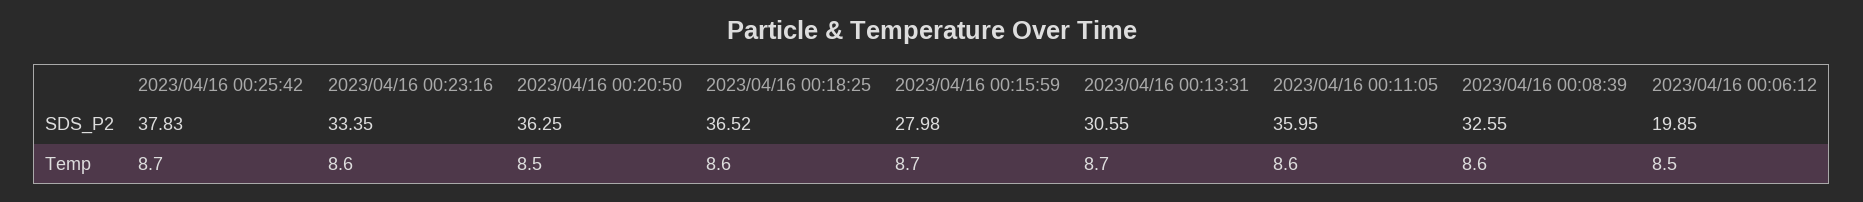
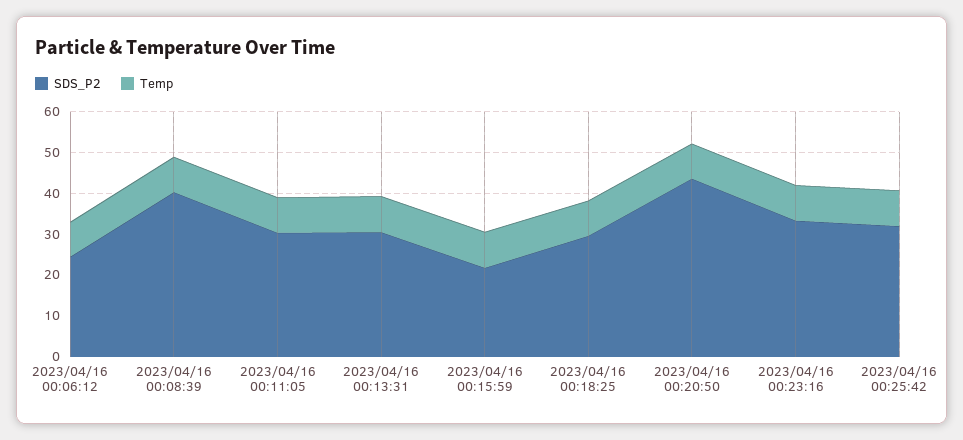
  {
    "SDS_P2": {
-     "2023/04/16 00:25:42": 37.83,
+     "2023/04/16 00:25:42": 32,
      "2023/04/16 00:23:16": 33.35,
-     "2023/04/16 00:20:50": 36.25,
+     "2023/04/16 00:20:50": 44,
-     "2023/04/16 00:18:25": 36.52,
+     "2023/04/16 00:18:25": 30,
-     "2023/04/16 00:15:59": 27.98,
+     "2023/04/16 00:15:59": 22,
      "2023/04/16 00:13:31": 30.55,
-     "2023/04/16 00:11:05": 35.95,
+     "2023/04/16 00:11:05": 30,
-     "2023/04/16 00:08:39": 32.55,
+     "2023/04/16 00:08:39": 40,
-     "2023/04/16 00:06:12": 19.85
+     "2023/04/16 00:06:12": 24
    },
    "Temp": {
      "2023/04/16 00:25:42": 8.7,
      "2023/04/16 00:23:16": 8.6,
      "2023/04/16 00:20:50": 8.5,
      "2023/04/16 00:18:25": 8.6,
      "2023/04/16 00:15:59": 8.7,
      "2023/04/16 00:13:31": 8.7,
      "2023/04/16 00:11:05": 8.6,
      "2023/04/16 00:08:39": 8.6,
      "2023/04/16 00:06:12": 8.5
    }
  }

